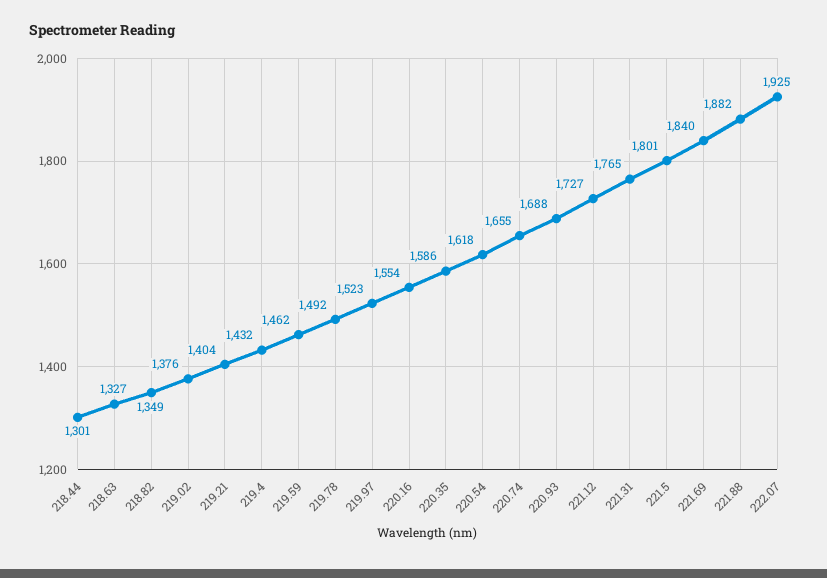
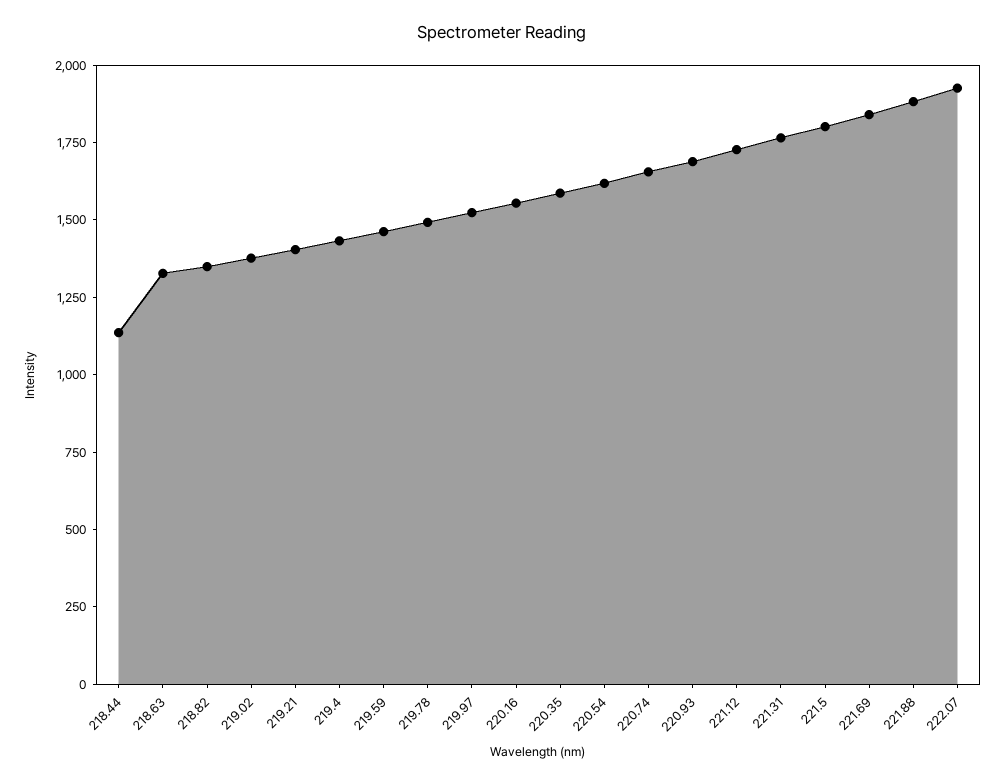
  {
-   "218.44": 1301,
+   "218.44": 1150,
    "218.63": 1327,
    "218.82": 1349,
    "219.02": 1376,
    "219.21": 1404,
    "219.4": 1432,
    "219.59": 1462,
    "219.78": 1492,
    "219.97": 1523,
    "220.16": 1554,
    "220.35": 1586,
    "220.54": 1618,
    "220.74": 1655,
    "220.93": 1688,
    "221.12": 1727,
    "221.31": 1765,
    "221.5": 1801,
    "221.69": 1840,
    "221.88": 1882,
    "222.07": 1925
  }

